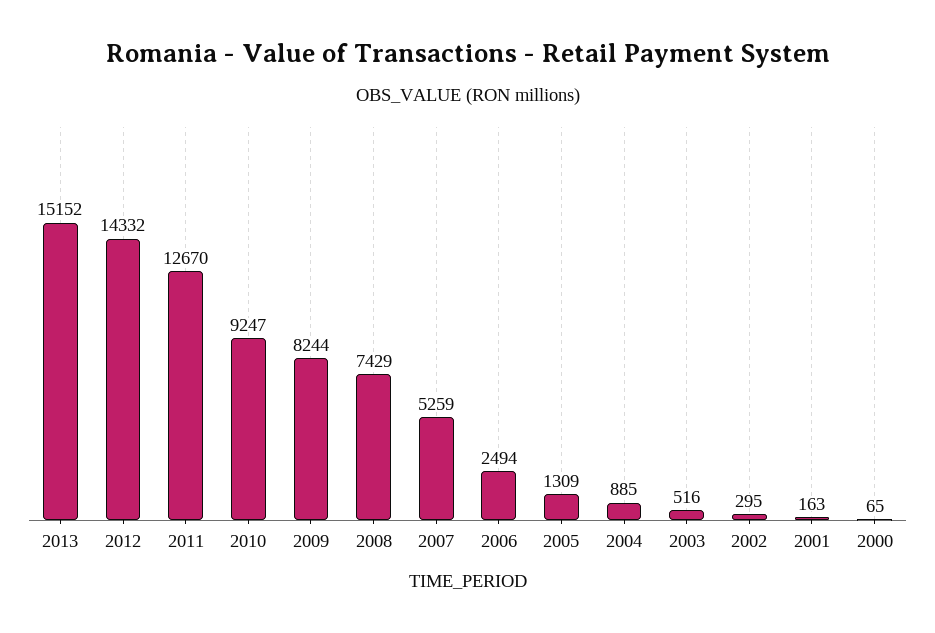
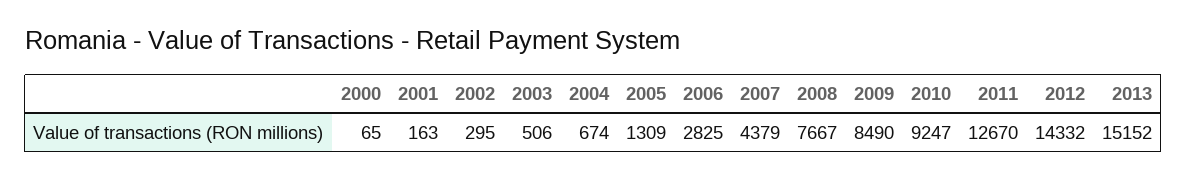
  {
    "2013": 15152,
    "2012": 14332,
    "2011": 12670,
    "2010": 9247,
-   "2009": 8244,
+   "2009": 8490,
-   "2008": 7429,
+   "2008": 7667,
-   "2007": 5259,
+   "2007": 4379,
-   "2006": 2494,
+   "2006": 2825,
    "2005": 1309,
-   "2004": 885,
+   "2004": 674,
-   "2003": 516,
+   "2003": 506,
    "2002": 295,
    "2001": 163,
    "2000": 65
  }

